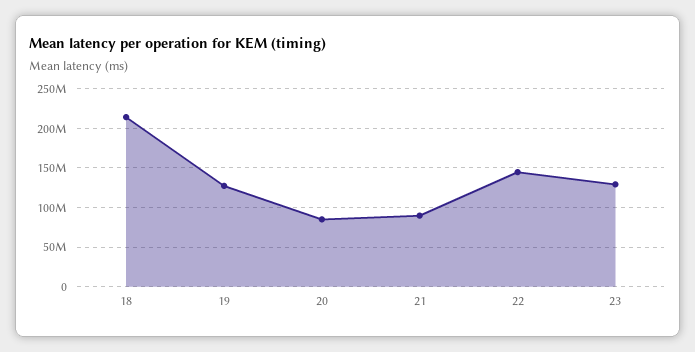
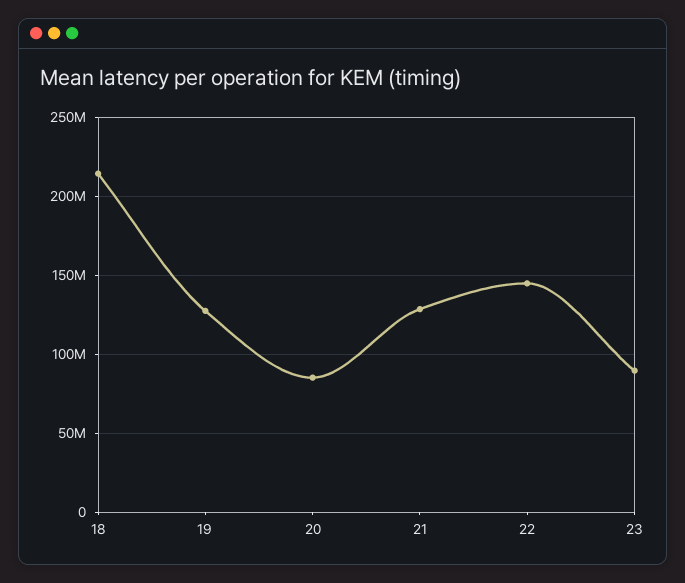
  {
    "18": 215000000,
    "19": 125000000,
    "20": 85000000,
-   "21": 90000000,
+   "21": 130000000,
    "22": 145000000,
-   "23": 130000000
+   "23": 90000000
  }

